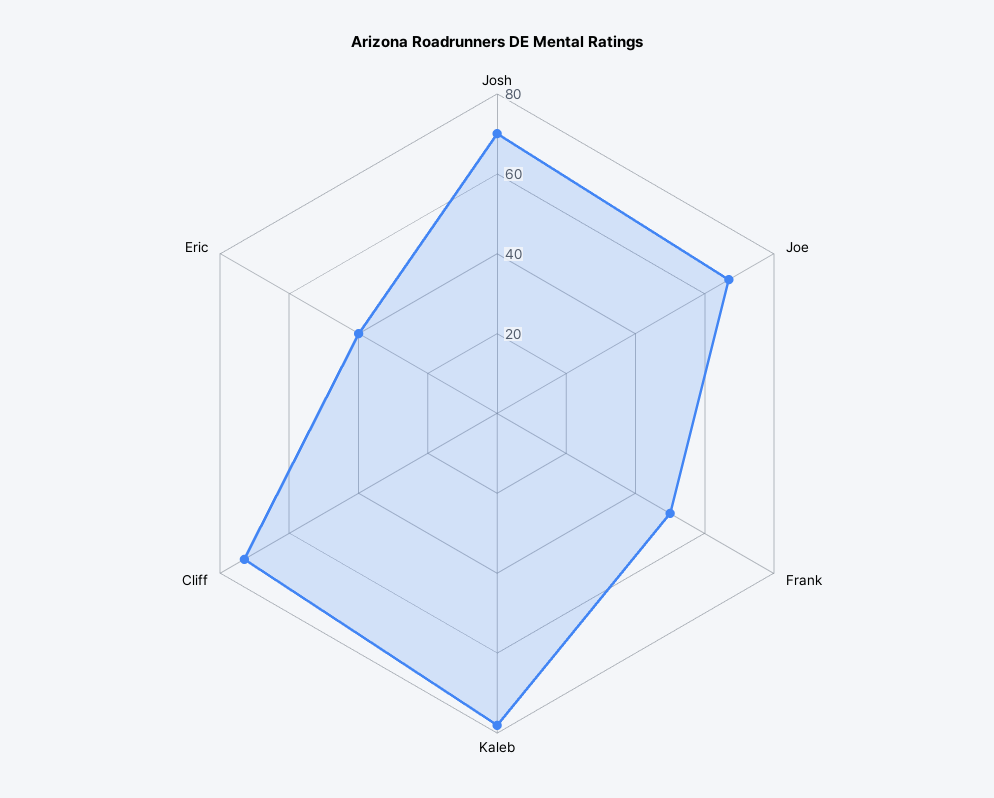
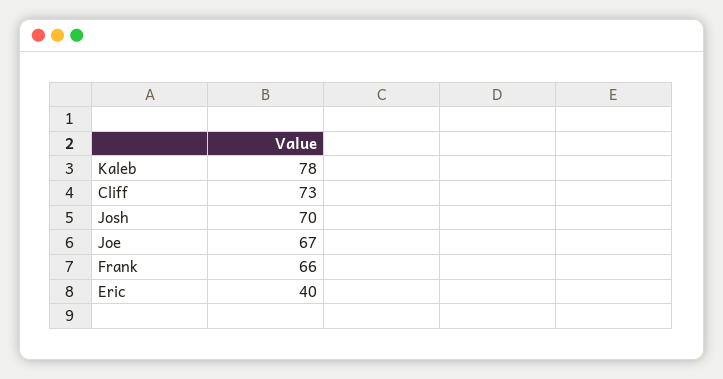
  {
    "Josh": 70,
    "Joe": 67,
-   "Frank": 50,
+   "Frank": 66,
    "Kaleb": 78,
    "Cliff": 73,
    "Eric": 40
  }

